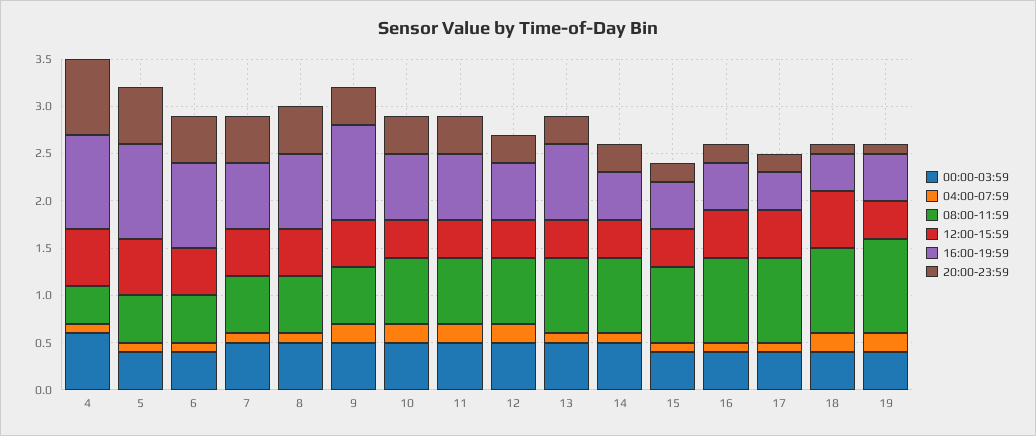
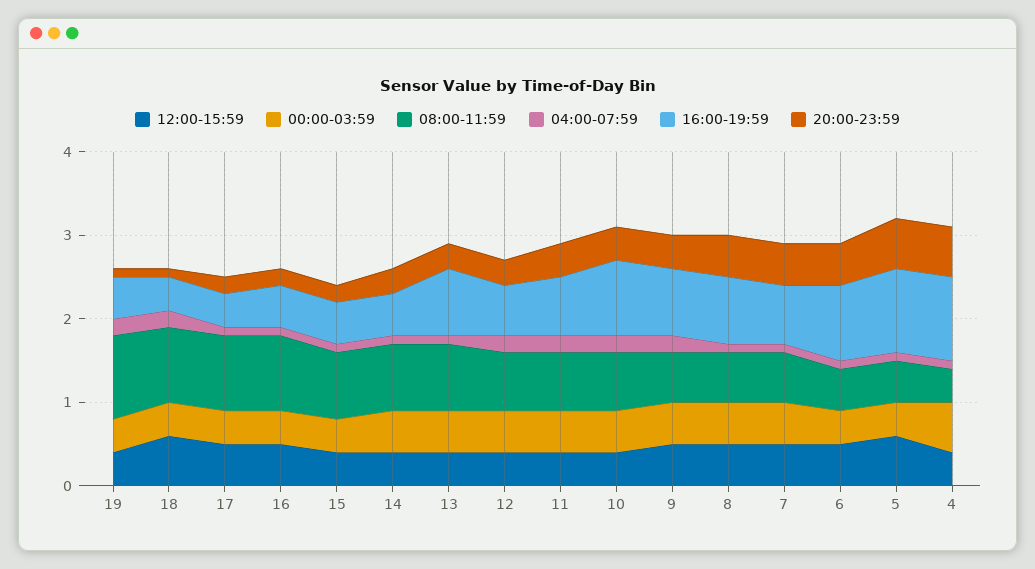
  {
    "00:00-03:59": {
      "4": 0.6,
      "5": 0.4,
      "6": 0.4,
      "7": 0.5,
      "8": 0.5,
      "9": 0.5,
      "10": 0.5,
      "11": 0.5,
      "12": 0.5,
      "13": 0.5,
      "14": 0.5,
      "15": 0.4,
      "16": 0.4,
      "17": 0.4,
      "18": 0.4,
      "19": 0.4
    },
    "04:00-07:59": {
      "4": 0.1,
      "5": 0.1,
      "6": 0.1,
      "7": 0.1,
      "8": 0.1,
      "9": 0.2,
      "10": 0.2,
      "11": 0.2,
      "12": 0.2,
      "13": 0.1,
      "14": 0.1,
      "15": 0.1,
      "16": 0.1,
      "17": 0.1,
      "18": 0.2,
      "19": 0.2
    },
    "08:00-11:59": {
      "4": 0.4,
      "5": 0.5,
      "6": 0.5,
      "7": 0.6,
      "8": 0.6,
      "9": 0.6,
      "10": 0.7,
      "11": 0.7,
      "12": 0.7,
      "13": 0.8,
      "14": 0.8,
      "15": 0.8,
      "16": 0.9,
      "17": 0.9,
      "18": 0.9,
      "19": 1
    },
    "12:00-15:59": {
-     "4": 0.6,
+     "4": 0.4,
      "5": 0.6,
      "6": 0.5,
      "7": 0.5,
      "8": 0.5,
      "9": 0.5,
      "10": 0.4,
      "11": 0.4,
      "12": 0.4,
      "13": 0.4,
      "14": 0.4,
      "15": 0.4,
      "16": 0.5,
      "17": 0.5,
      "18": 0.6,
      "19": 0.4
    },
    "16:00-19:59": {
      "4": 1,
      "5": 1,
      "6": 0.9,
      "7": 0.7,
      "8": 0.8,
-     "9": 1,
+     "9": 0.8,
-     "10": 0.7,
+     "10": 0.9,
      "11": 0.7,
      "12": 0.6,
      "13": 0.8,
      "14": 0.5,
      "15": 0.5,
      "16": 0.5,
      "17": 0.4,
      "18": 0.4,
      "19": 0.5
    },
    "20:00-23:59": {
-     "4": 0.8,
+     "4": 0.6,
      "5": 0.6,
      "6": 0.5,
      "7": 0.5,
      "8": 0.5,
      "9": 0.4,
      "10": 0.4,
      "11": 0.4,
      "12": 0.3,
      "13": 0.3,
      "14": 0.3,
      "15": 0.2,
      "16": 0.2,
      "17": 0.2,
      "18": 0.1,
      "19": 0.1
    }
  }

